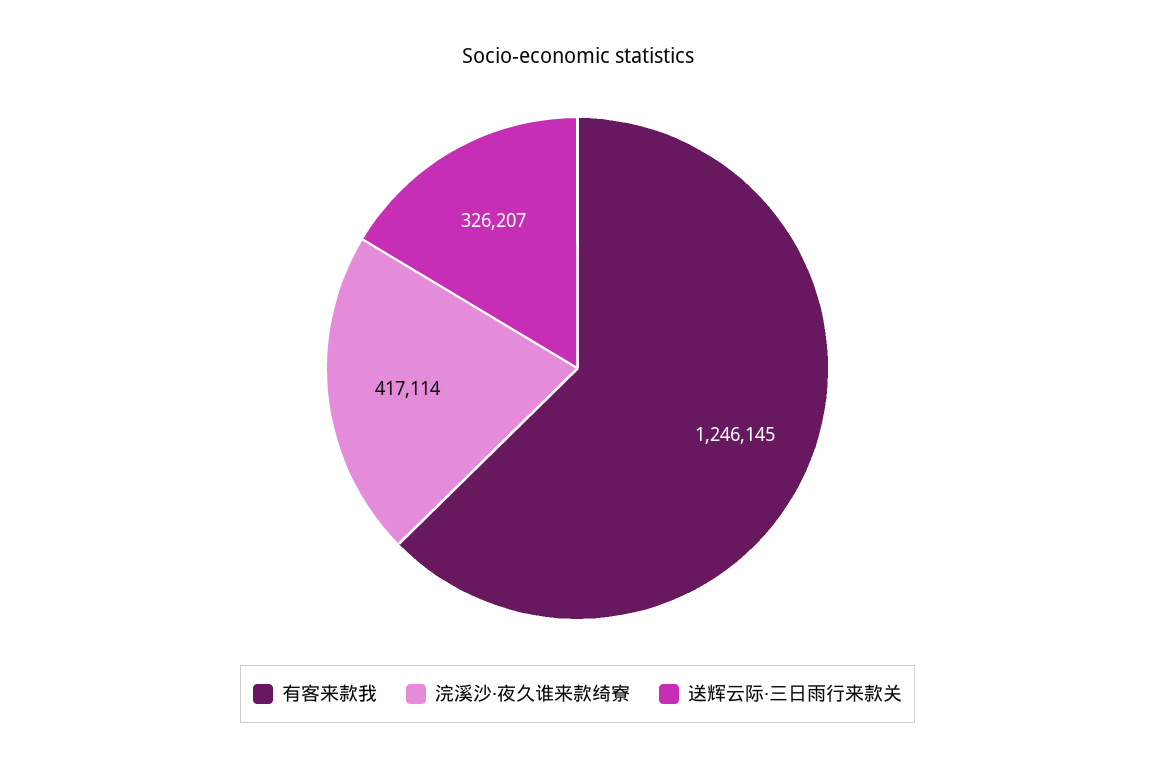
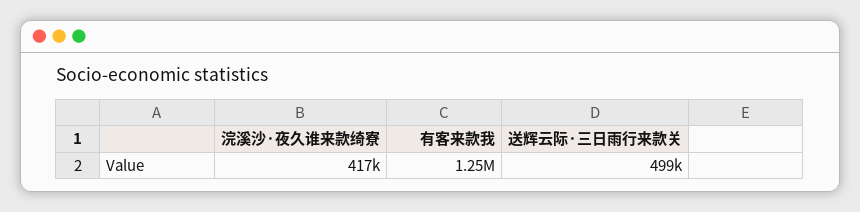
  {
    "有客来款我": 1246145,
    "浣溪沙·夜久谁来款绮寮": 417114,
-   "送辉云际·三日雨行来款关": 326207
+   "送辉云际·三日雨行来款关": 499000
  }

